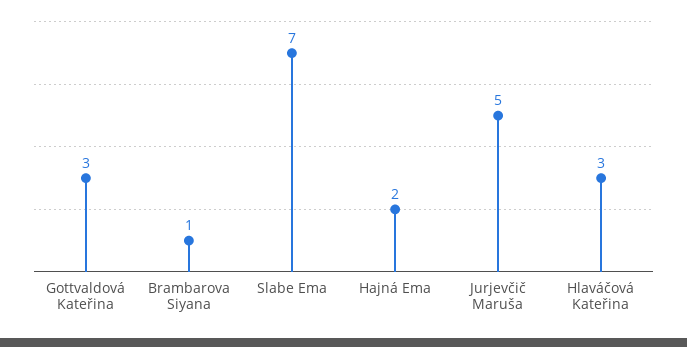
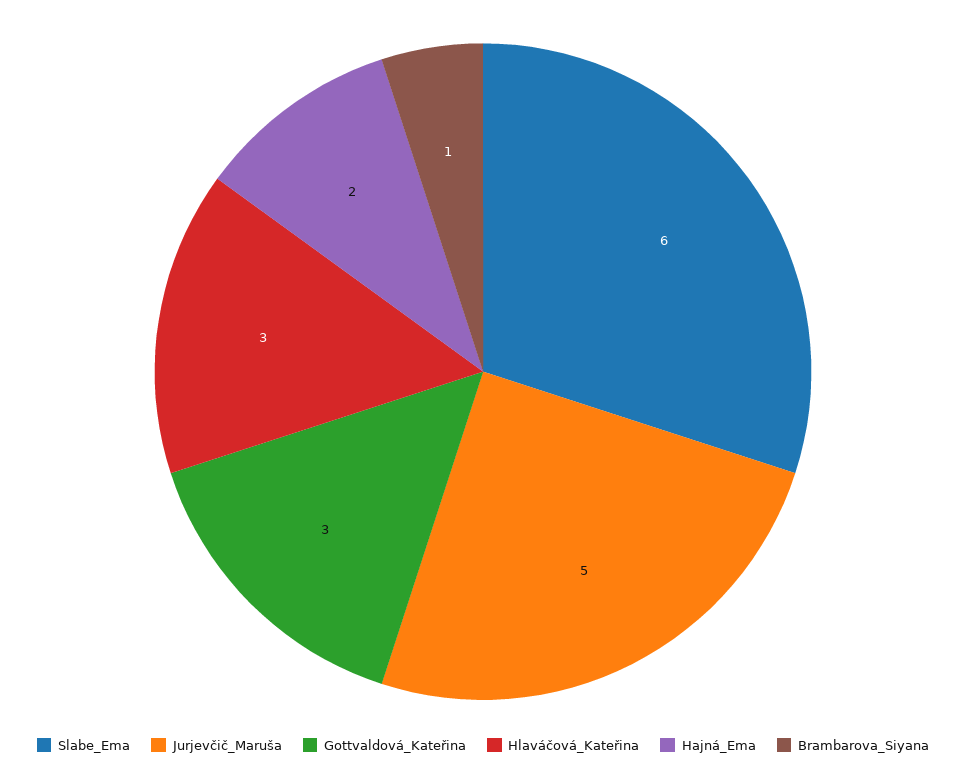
  {
    "Gottvaldová Kateřina": 3,
    "Brambarova Siyana": 1,
-   "Slabe Ema": 7,
+   "Slabe Ema": 6,
    "Hajná Ema": 2,
    "Jurjevčič Maruša": 5,
    "Hlaváčová Kateřina": 3
  }

